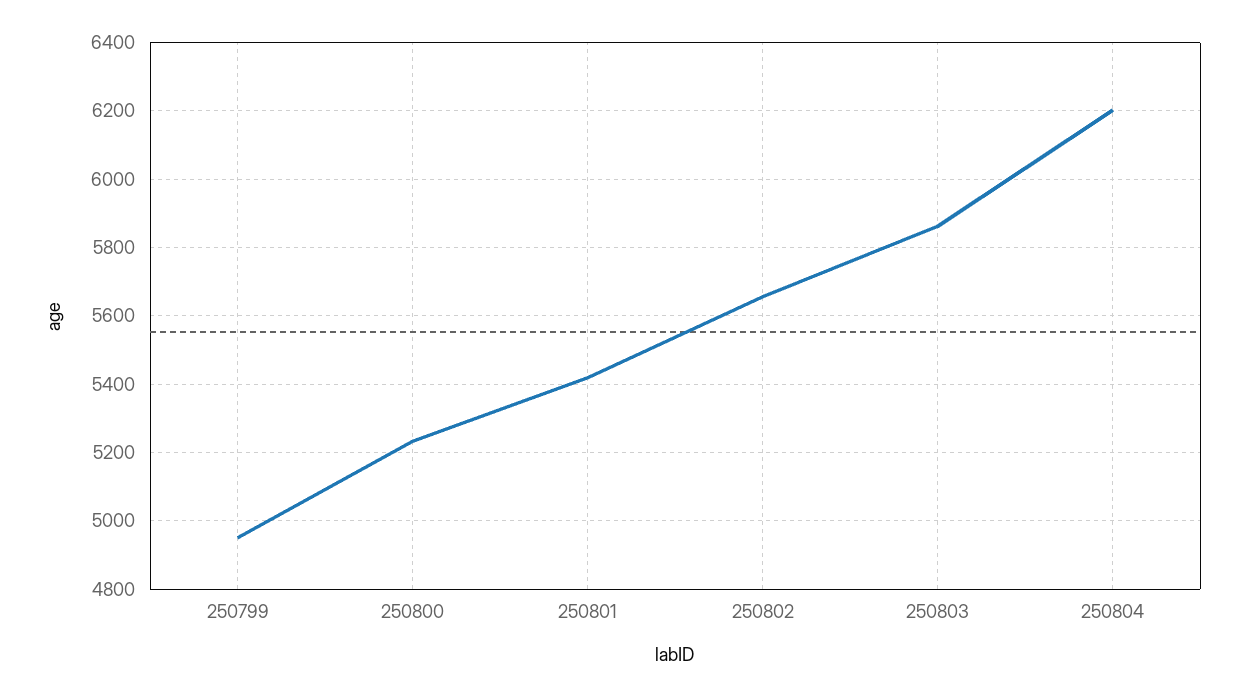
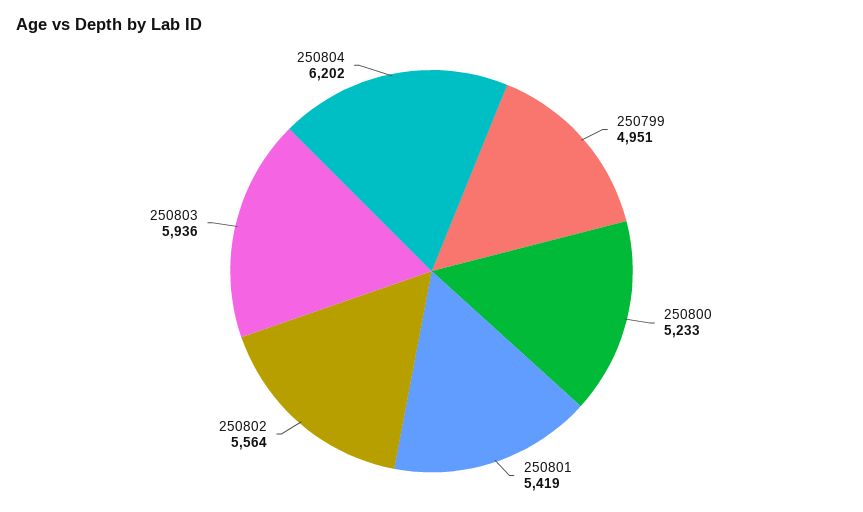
  {
    "250799": 4951,
    "250800": 5233,
    "250801": 5419,
-   "250802": 5660,
+   "250802": 5564,
-   "250803": 5860,
+   "250803": 5936,
    "250804": 6202
  }

